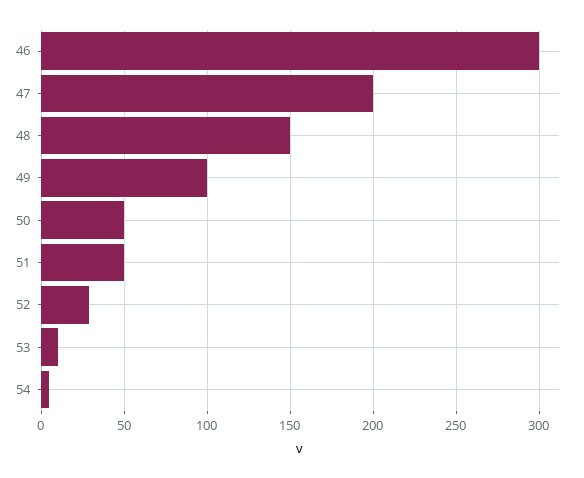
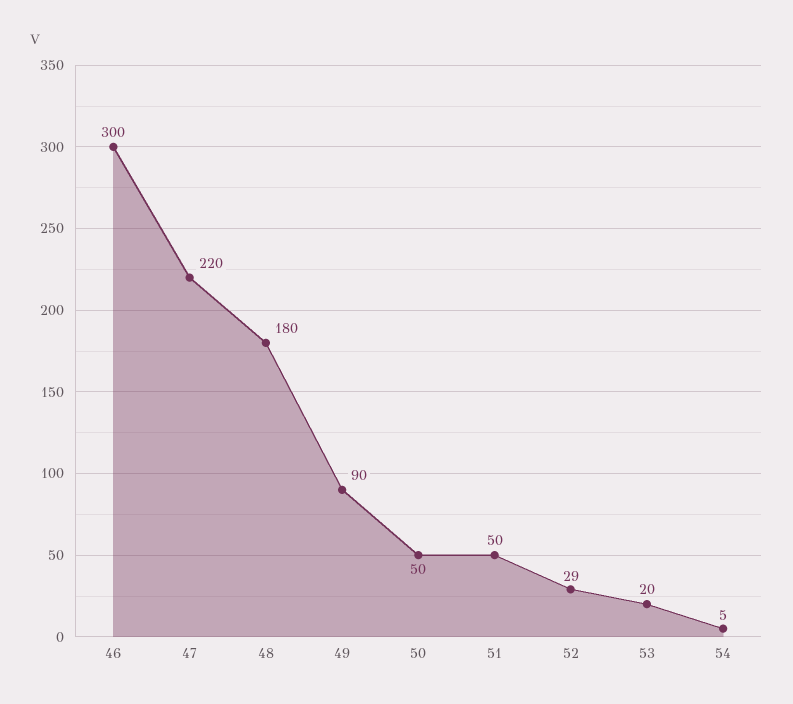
  {
    "46": 300,
-   "47": 200,
+   "47": 220,
-   "48": 150,
+   "48": 180,
-   "49": 100,
+   "49": 90,
    "50": 50,
    "51": 50,
    "52": 29,
-   "53": 10,
+   "53": 20,
    "54": 5
  }

